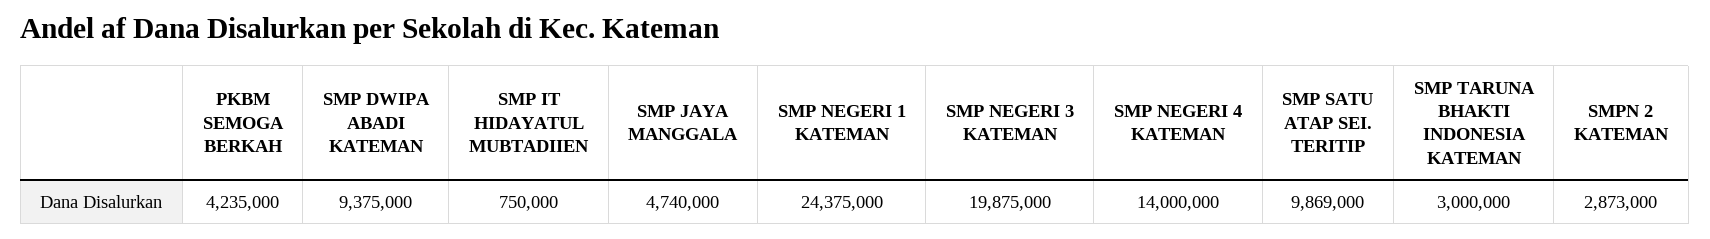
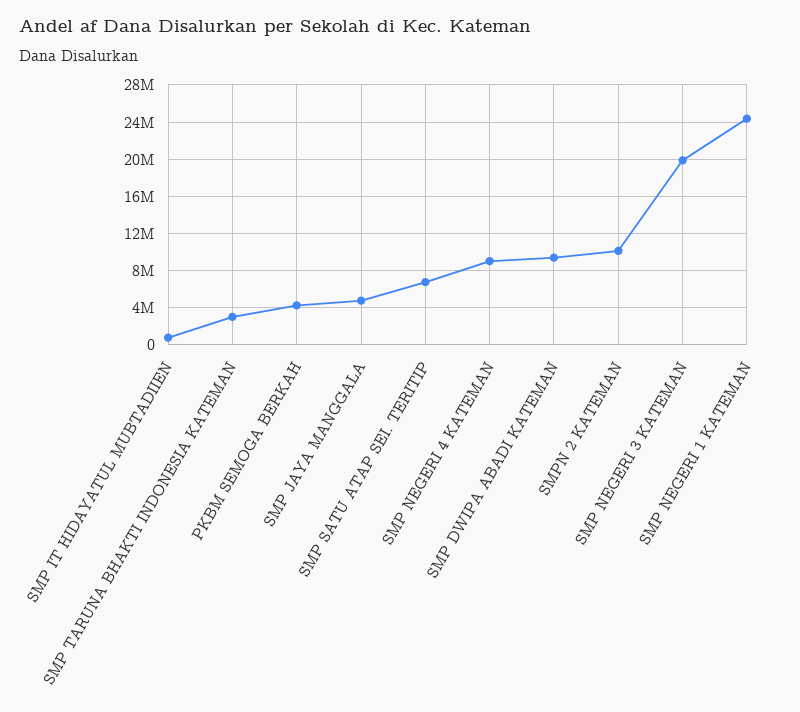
  {
    "PKBM SEMOGA BERKAH": 4235000,
    "SMP DWIPA ABADI KATEMAN": 9375000,
    "SMP IT HIDAYATUL MUBTADIIEN": 750000,
    "SMP JAYA MANGGALA": 4740000,
    "SMP NEGERI 1 KATEMAN": 24375000,
    "SMP NEGERI 3 KATEMAN": 19875000,
-   "SMP NEGERI 4 KATEMAN": 14000000,
+   "SMP NEGERI 4 KATEMAN": 9000000,
-   "SMP SATU ATAP SEI. TERITIP": 9869000,
+   "SMP SATU ATAP SEI. TERITIP": 7000000,
    "SMP TARUNA BHAKTI INDONESIA KATEMAN": 3000000,
-   "SMPN 2 KATEMAN": 2873000
+   "SMPN 2 KATEMAN": 10000000
  }

